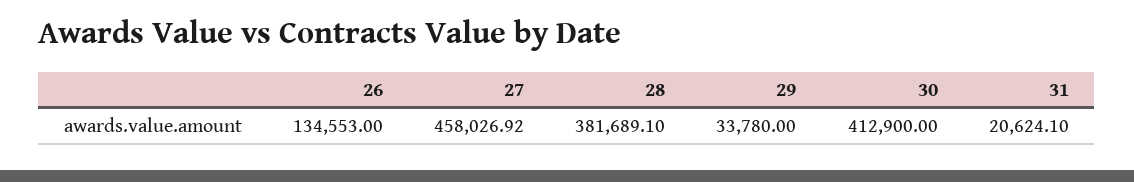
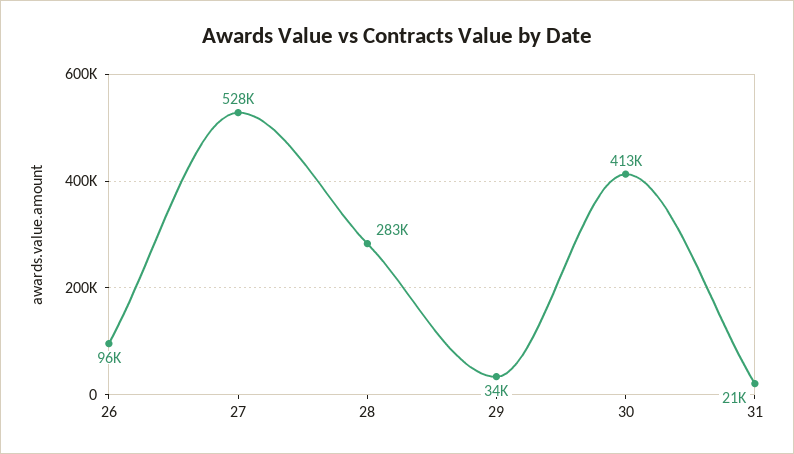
  {
-   "26": 134553,
+   "26": 96000,
-   "27": 458026.92,
+   "27": 528000,
-   "28": 381689.1,
+   "28": 283000,
    "29": 33780,
    "30": 412900,
    "31": 20624.1
  }

